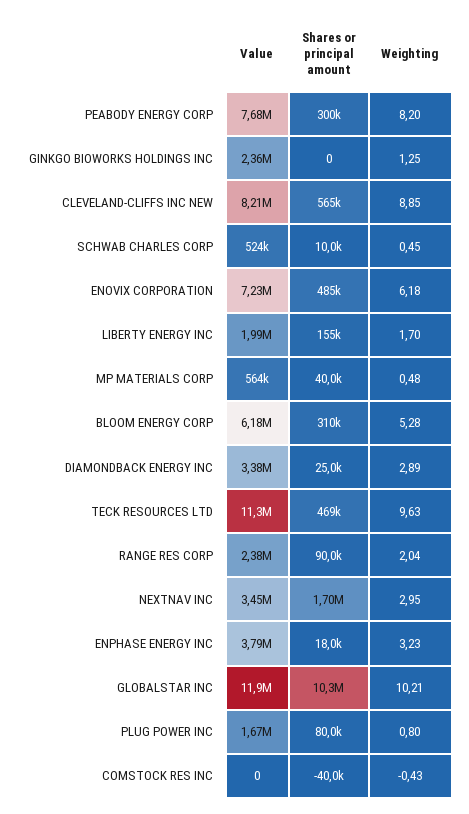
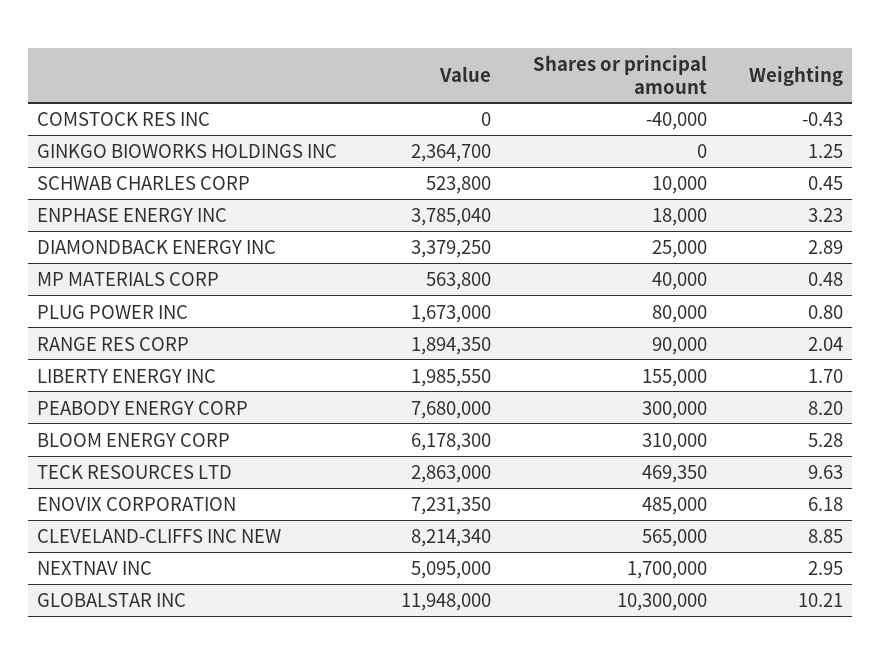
  {
    "Value": {
      "PEABODY ENERGY CORP": 7680000,
      "GINKGO BIOWORKS HOLDINGS INC": 2364700,
      "CLEVELAND-CLIFFS INC NEW": 8214340,
      "SCHWAB CHARLES CORP": 523800,
      "ENOVIX CORPORATION": 7231350,
      "LIBERTY ENERGY INC": 1985550,
      "MP MATERIALS CORP": 563800,
      "BLOOM ENERGY CORP": 6178300,
      "DIAMONDBACK ENERGY INC": 3379250,
-     "TECK RESOURCES LTD": 11300000,
+     "TECK RESOURCES LTD": 2863000,
-     "RANGE RES CORP": 2380000,
+     "RANGE RES CORP": 1894350,
-     "NEXTNAV INC": 3450000,
+     "NEXTNAV INC": 5095000,
      "ENPHASE ENERGY INC": 3785040,
      "GLOBALSTAR INC": 11948000,
      "PLUG POWER INC": 1673000,
      "COMSTOCK RES INC": 0
    },
    "Shares or principal amount": {
      "PEABODY ENERGY CORP": 300000,
      "GINKGO BIOWORKS HOLDINGS INC": 0,
      "CLEVELAND-CLIFFS INC NEW": 565000,
      "SCHWAB CHARLES CORP": 10000,
      "ENOVIX CORPORATION": 485000,
      "LIBERTY ENERGY INC": 155000,
      "MP MATERIALS CORP": 40000,
      "BLOOM ENERGY CORP": 310000,
      "DIAMONDBACK ENERGY INC": 25000,
      "TECK RESOURCES LTD": 469350,
      "RANGE RES CORP": 90000,
      "NEXTNAV INC": 1700000,
      "ENPHASE ENERGY INC": 18000,
      "GLOBALSTAR INC": 10300000,
      "PLUG POWER INC": 80000,
      "COMSTOCK RES INC": -40000
    },
    "Weighting": {
      "PEABODY ENERGY CORP": 8.2,
      "GINKGO BIOWORKS HOLDINGS INC": 1.25,
      "CLEVELAND-CLIFFS INC NEW": 8.85,
      "SCHWAB CHARLES CORP": 0.45,
      "ENOVIX CORPORATION": 6.18,
      "LIBERTY ENERGY INC": 1.7,
      "MP MATERIALS CORP": 0.48,
      "BLOOM ENERGY CORP": 5.28,
      "DIAMONDBACK ENERGY INC": 2.89,
      "TECK RESOURCES LTD": 9.63,
      "RANGE RES CORP": 2.04,
      "NEXTNAV INC": 2.95,
      "ENPHASE ENERGY INC": 3.23,
      "GLOBALSTAR INC": 10.21,
      "PLUG POWER INC": 0.8,
      "COMSTOCK RES INC": -0.43
    }
  }

